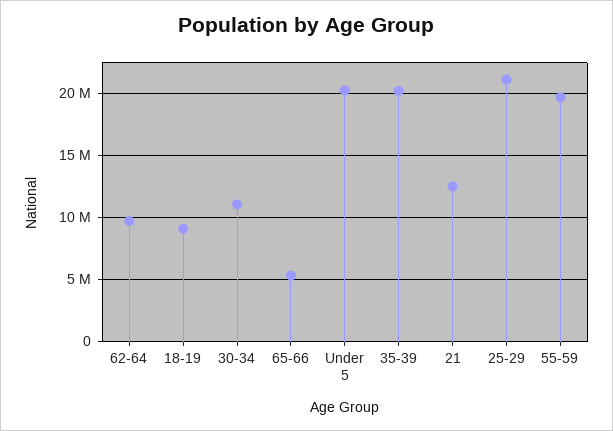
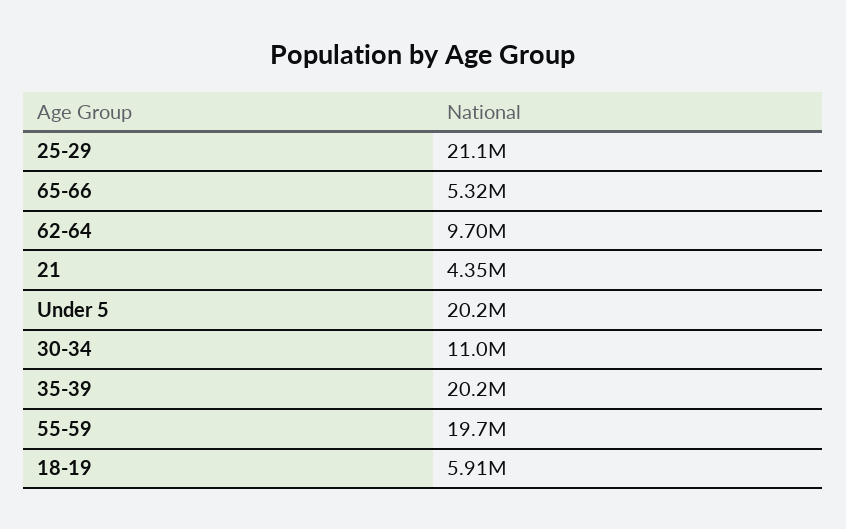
  {
    "62-64": 9700000,
-   "18-19": 9000000,
+   "18-19": 5910000,
    "30-34": 11000000,
    "65-66": 5320000,
    "Under 5": 20200000,
    "35-39": 20200000,
-   "21": 12500000,
+   "21": 4350000,
    "25-29": 21100000,
    "55-59": 19700000
  }

